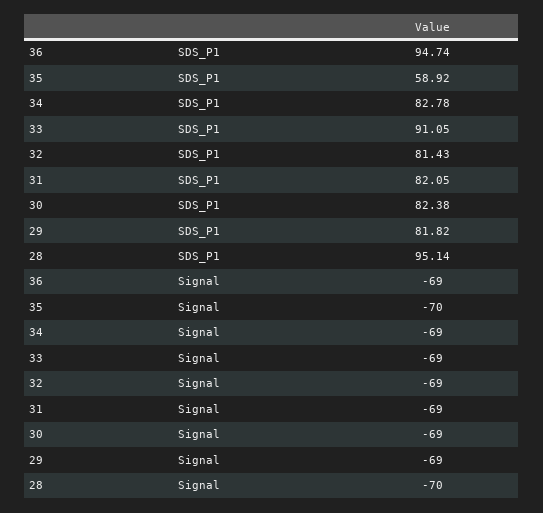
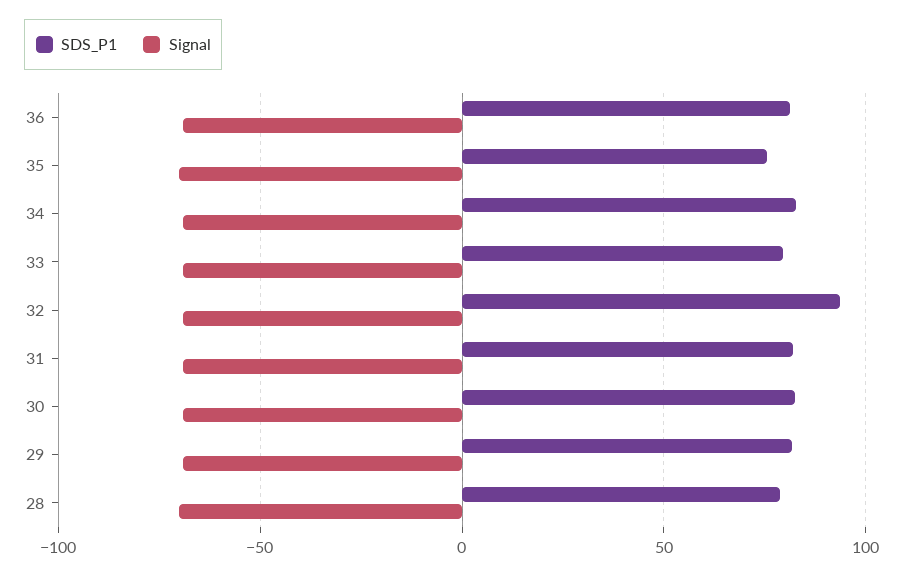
  {
    "SDS_P1": {
-     "36": 94.74,
+     "36": 80,
-     "35": 58.92,
+     "35": 75,
      "34": 82.78,
-     "33": 91.05,
+     "33": 80,
-     "32": 81.43,
+     "32": 95,
      "31": 82.05,
      "30": 82.38,
      "29": 81.82,
-     "28": 95.14
+     "28": 80
    },
    "Signal": {
      "36": -69,
      "35": -70,
      "34": -69,
      "33": -69,
      "32": -69,
      "31": -69,
      "30": -69,
      "29": -69,
      "28": -70
    }
  }

